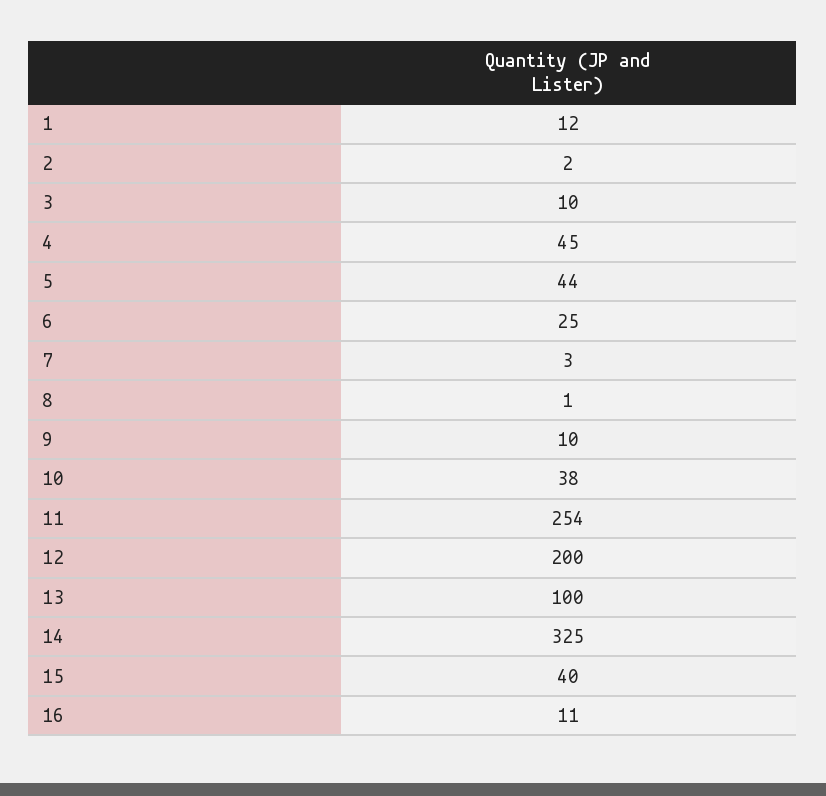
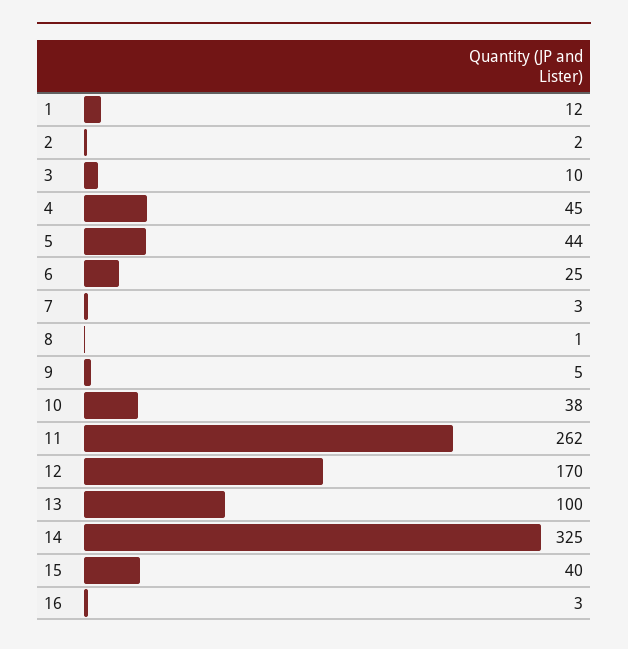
  {
    "1": 12,
    "2": 2,
    "3": 10,
    "4": 45,
    "5": 44,
    "6": 25,
    "7": 3,
    "8": 1,
-   "9": 10,
+   "9": 5,
    "10": 38,
-   "11": 254,
+   "11": 262,
-   "12": 200,
+   "12": 170,
    "13": 100,
    "14": 325,
    "15": 40,
-   "16": 11
+   "16": 3
  }

